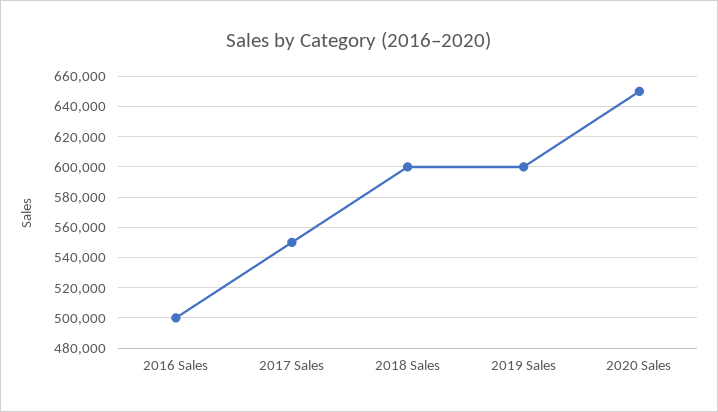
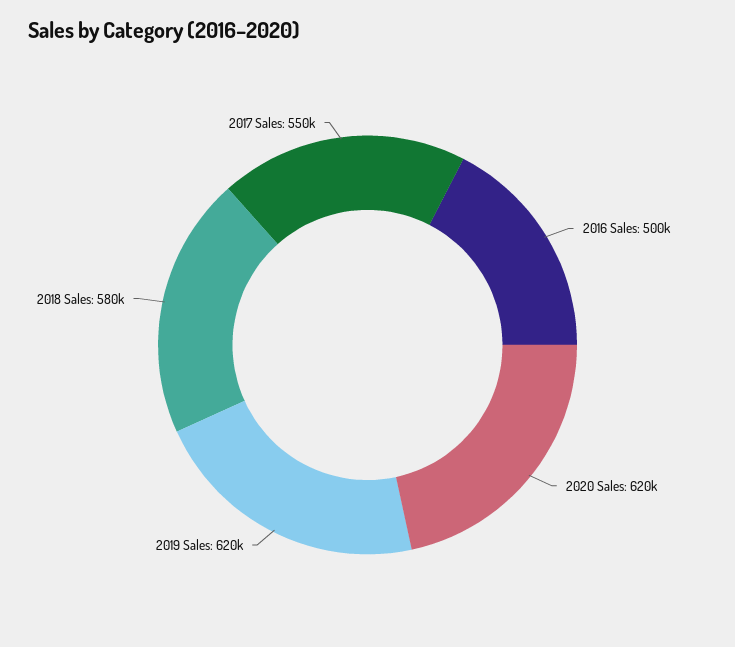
  {
    "2016 Sales": 500000,
    "2017 Sales": 550000,
-   "2018 Sales": 600000,
+   "2018 Sales": 580000,
-   "2019 Sales": 600000,
+   "2019 Sales": 620000,
-   "2020 Sales": 650000
+   "2020 Sales": 620000
  }

